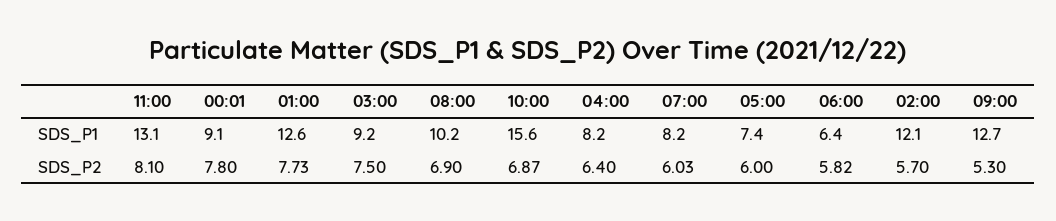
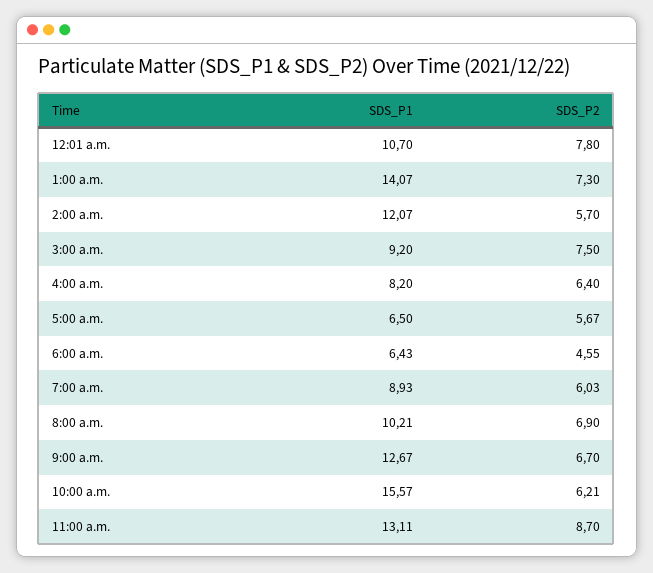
  {
    "11:00": {
      "SDS_P1": 13.11,
-     "SDS_P2": 8.1
+     "SDS_P2": 8.7
    },
    "00:01": {
-     "SDS_P1": 9.1,
+     "SDS_P1": 10.7,
      "SDS_P2": 7.8
    },
    "01:00": {
-     "SDS_P1": 12.6,
+     "SDS_P1": 14.07,
-     "SDS_P2": 7.73
+     "SDS_P2": 7.3
    },
    "03:00": {
      "SDS_P1": 9.2,
      "SDS_P2": 7.5
    },
    "08:00": {
      "SDS_P1": 10.21,
      "SDS_P2": 6.9
    },
    "10:00": {
      "SDS_P1": 15.57,
-     "SDS_P2": 6.87
+     "SDS_P2": 6.21
    },
    "04:00": {
      "SDS_P1": 8.2,
      "SDS_P2": 6.4
    },
    "07:00": {
-     "SDS_P1": 8.2,
+     "SDS_P1": 8.93,
      "SDS_P2": 6.03
    },
    "05:00": {
-     "SDS_P1": 7.4,
+     "SDS_P1": 6.5,
-     "SDS_P2": 6
+     "SDS_P2": 5.67
    },
    "06:00": {
      "SDS_P1": 6.43,
-     "SDS_P2": 5.82
+     "SDS_P2": 4.55
    },
    "02:00": {
      "SDS_P1": 12.07,
      "SDS_P2": 5.7
    },
    "09:00": {
      "SDS_P1": 12.67,
-     "SDS_P2": 5.3
+     "SDS_P2": 6.7
    }
  }

